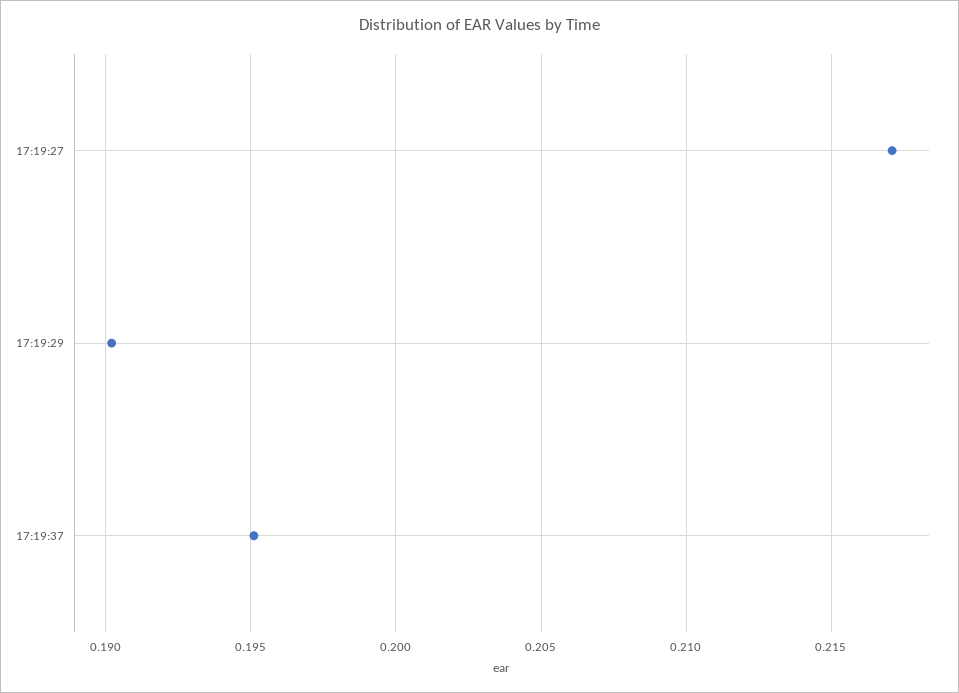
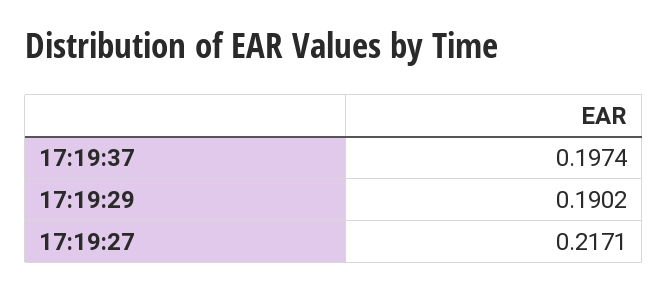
  {
    "17:19:27": 0.2171,
    "17:19:29": 0.1902,
-   "17:19:37": 0.195
+   "17:19:37": 0.1974
  }

